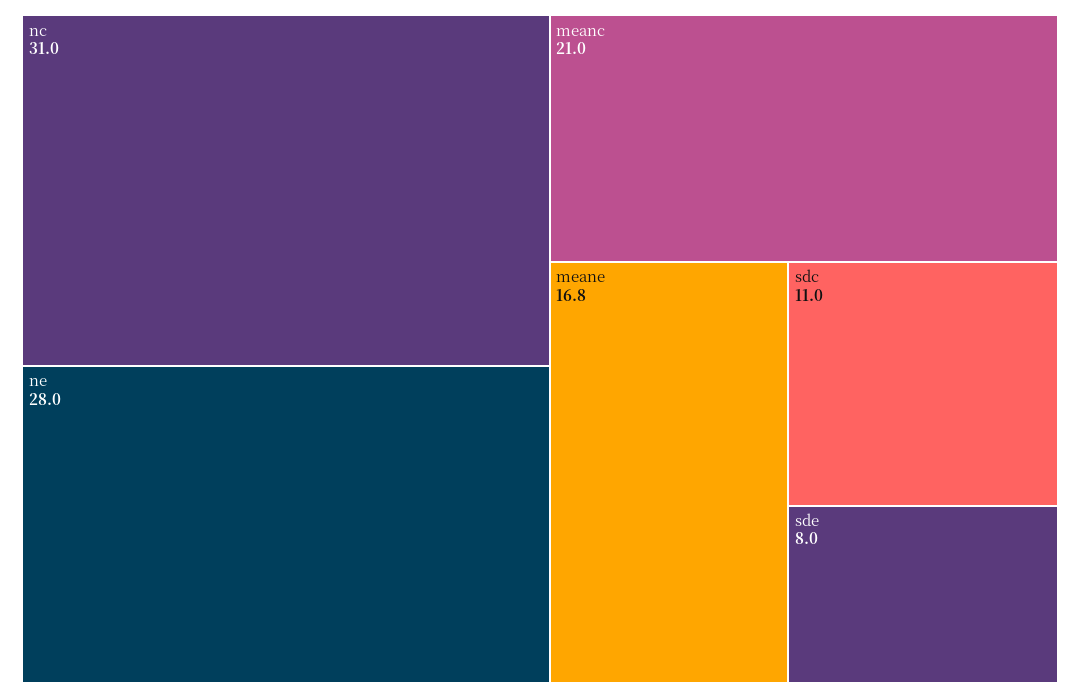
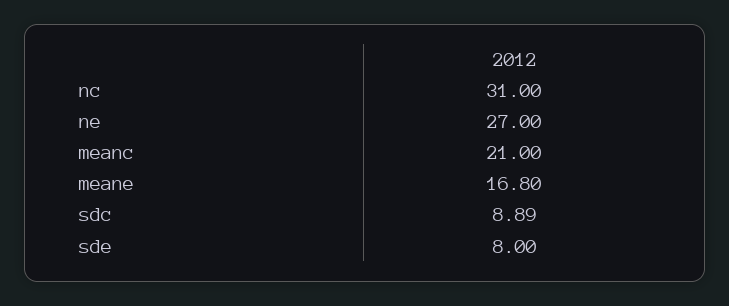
  {
    "nc": 31,
-   "ne": 28,
+   "ne": 27,
    "meanc": 21,
    "meane": 16.8,
-   "sdc": 11,
+   "sdc": 8.89,
    "sde": 8
  }

